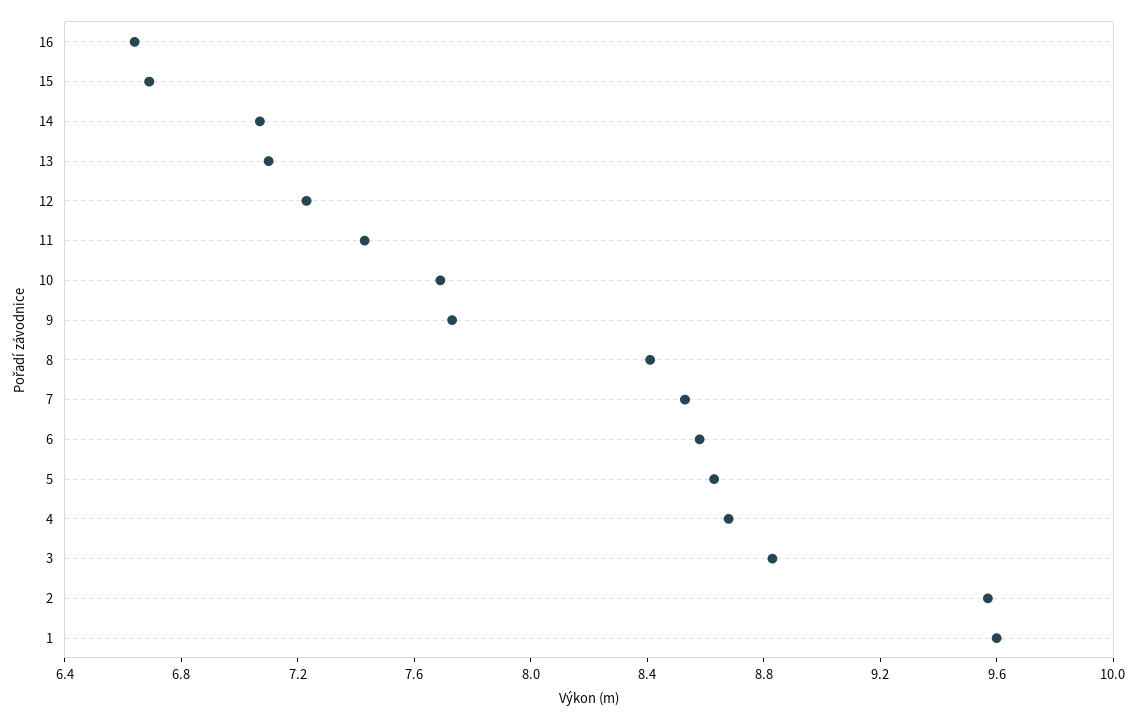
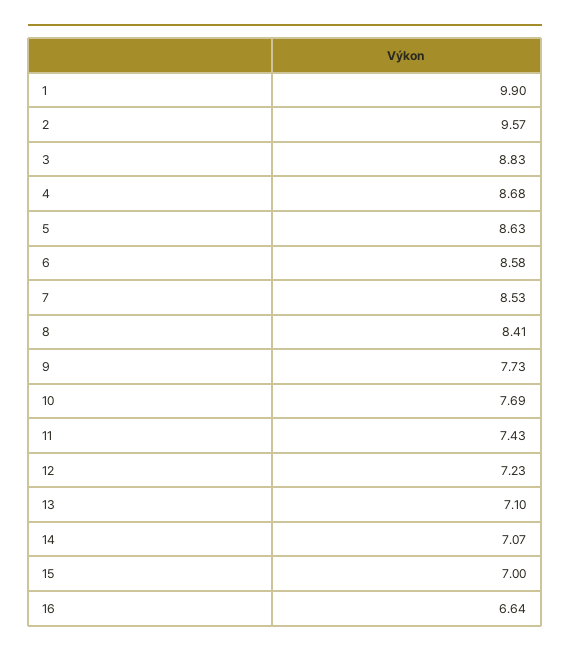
  {
    "16": 6.64,
-   "15": 6.7,
+   "15": 7,
    "14": 7.07,
    "13": 7.1,
    "12": 7.23,
    "11": 7.43,
    "10": 7.69,
    "9": 7.73,
    "8": 8.41,
    "7": 8.53,
    "6": 8.58,
    "5": 8.63,
    "4": 8.68,
    "3": 8.83,
    "2": 9.57,
-   "1": 9.6
+   "1": 9.9
  }

